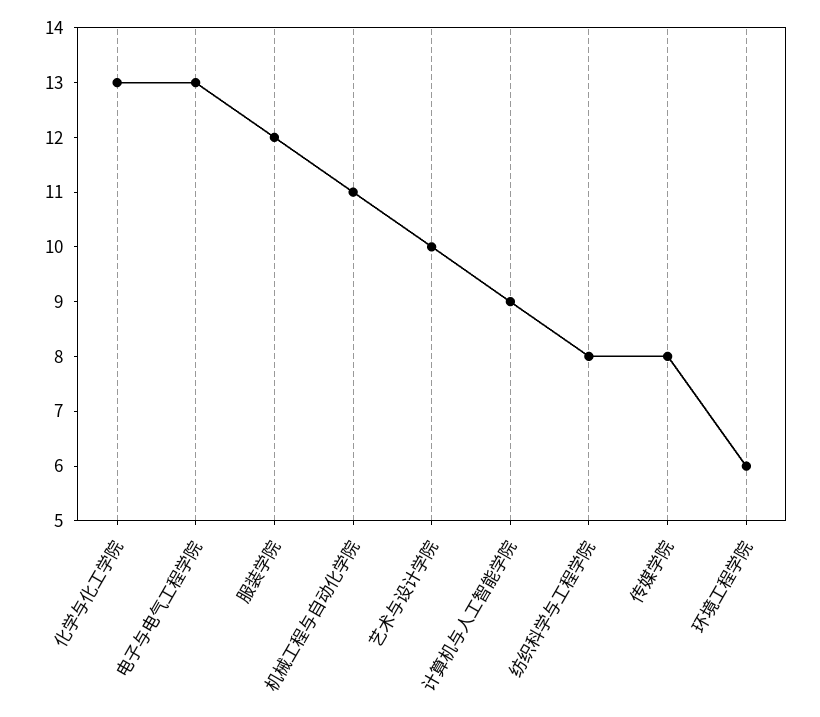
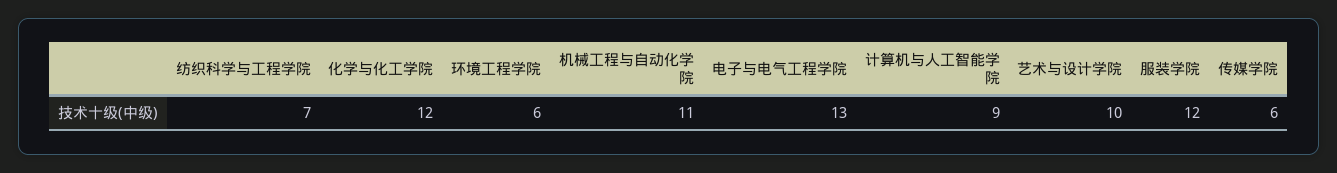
  {
-   "化学与化工学院": 13,
+   "化学与化工学院": 12,
    "电子与电气工程学院": 13,
    "服装学院": 12,
    "机械工程与自动化学院": 11,
    "艺术与设计学院": 10,
    "计算机与人工智能学院": 9,
-   "纺织科学与工程学院": 8,
+   "纺织科学与工程学院": 7,
-   "传媒学院": 8,
+   "传媒学院": 6,
    "环境工程学院": 6
  }

